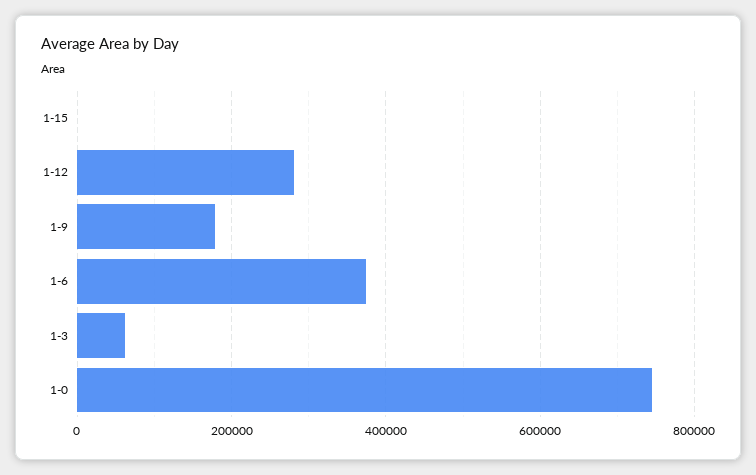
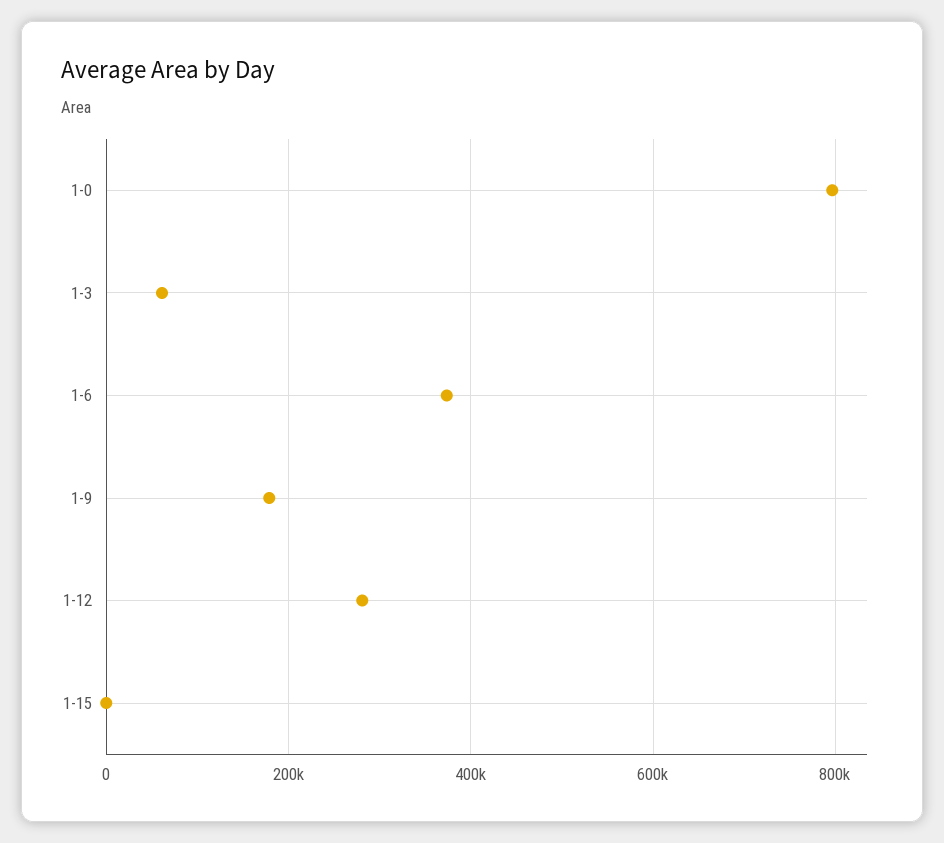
  {
    "1-15": 0,
    "1-12": 280000,
    "1-9": 180000,
    "1-6": 380000,
    "1-3": 60000,
-   "1-0": 740000
+   "1-0": 800000
  }

